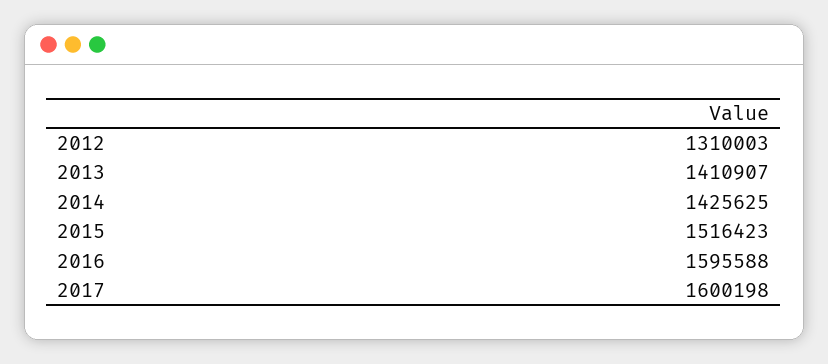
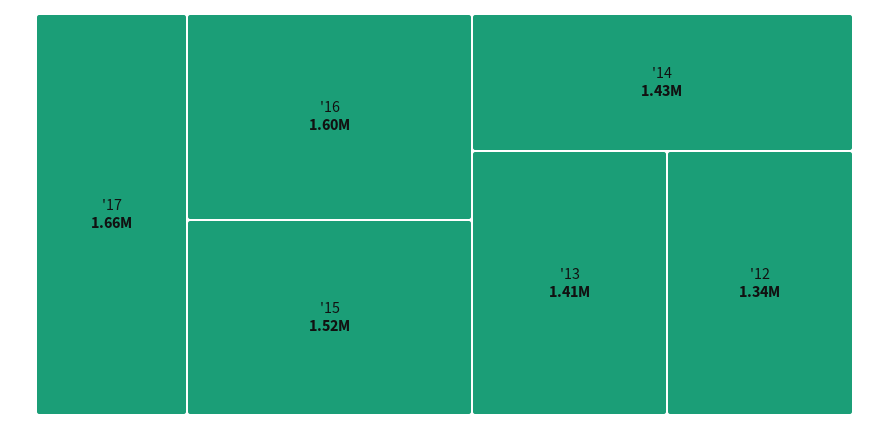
  {
-   "2012": 1310003,
+   "2012": 1340000,
    "2013": 1410907,
    "2014": 1425625,
    "2015": 1516423,
    "2016": 1595588,
-   "2017": 1600198
+   "2017": 1660000
  }

